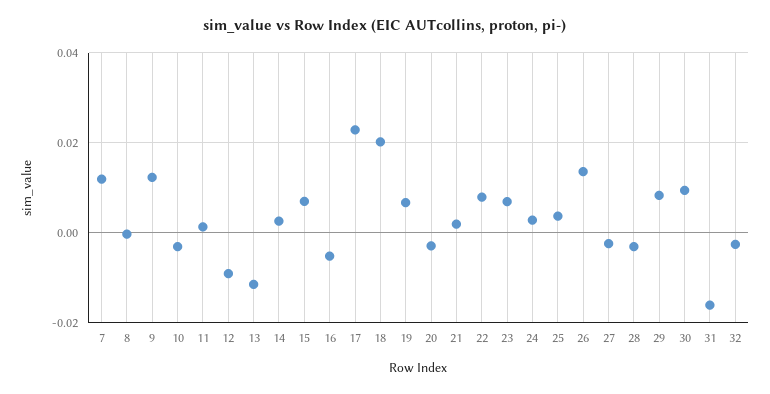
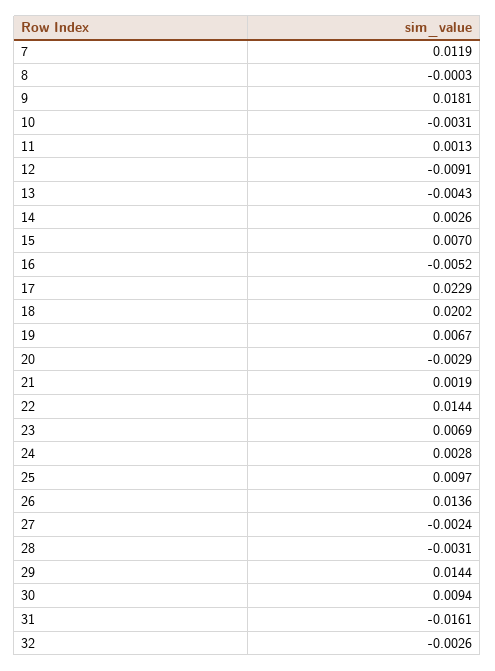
  {
    "7": 0.0119,
    "8": -0.0003,
-   "9": 0.012,
+   "9": 0.0181,
    "10": -0.0031,
    "11": 0.0013,
    "12": -0.0091,
-   "13": -0.012,
+   "13": -0.0043,
    "14": 0.0026,
    "15": 0.007,
    "16": -0.0052,
    "17": 0.0229,
    "18": 0.0202,
    "19": 0.0067,
    "20": -0.0029,
    "21": 0.0019,
-   "22": 0.008,
+   "22": 0.0144,
    "23": 0.0069,
    "24": 0.0028,
-   "25": 0.004,
+   "25": 0.0097,
    "26": 0.0136,
    "27": -0.0024,
    "28": -0.0031,
-   "29": 0.008,
+   "29": 0.0144,
    "30": 0.0094,
    "31": -0.0161,
    "32": -0.0026
  }

